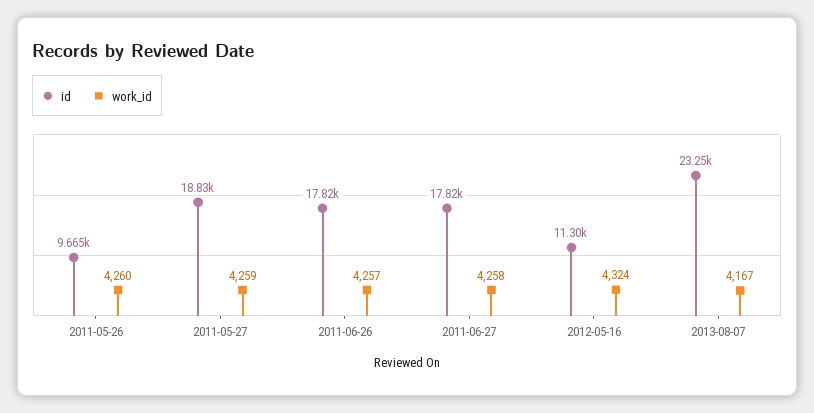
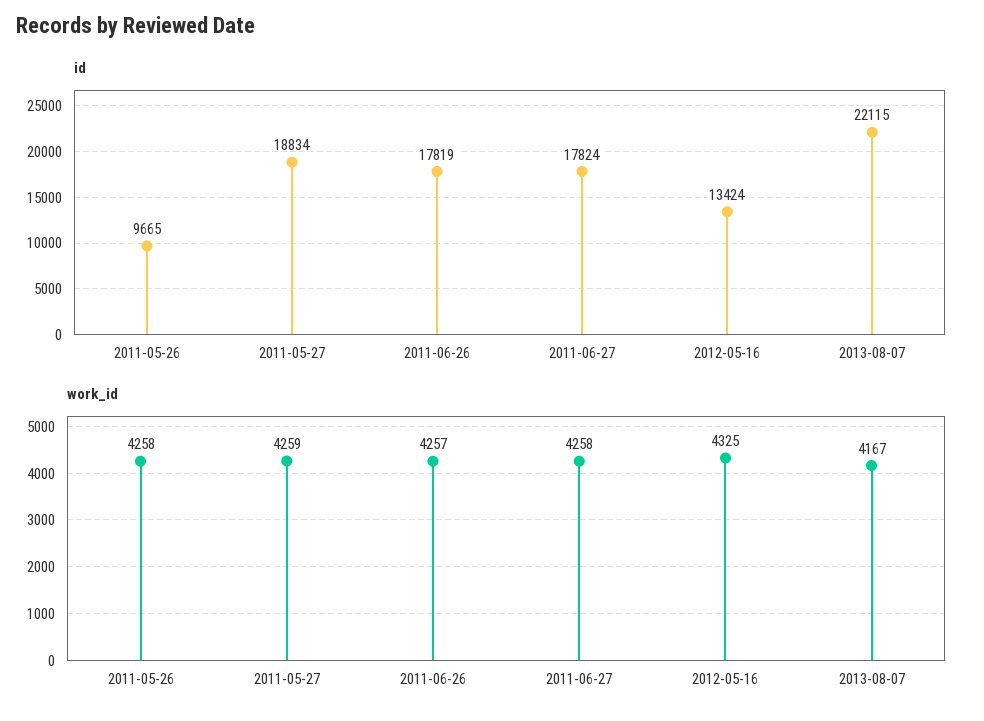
  {
    "id": {
      "2011-05-26": 9665,
      "2011-05-27": 18834,
      "2011-06-26": 17819,
      "2011-06-27": 17824,
-     "2012-05-16": 11300,
+     "2012-05-16": 13424,
-     "2013-08-07": 23250
+     "2013-08-07": 22115
    },
    "work_id": {
-     "2011-05-26": 4260,
+     "2011-05-26": 4258,
      "2011-05-27": 4259,
      "2011-06-26": 4257,
      "2011-06-27": 4258,
-     "2012-05-16": 4324,
+     "2012-05-16": 4325,
      "2013-08-07": 4167
    }
  }

